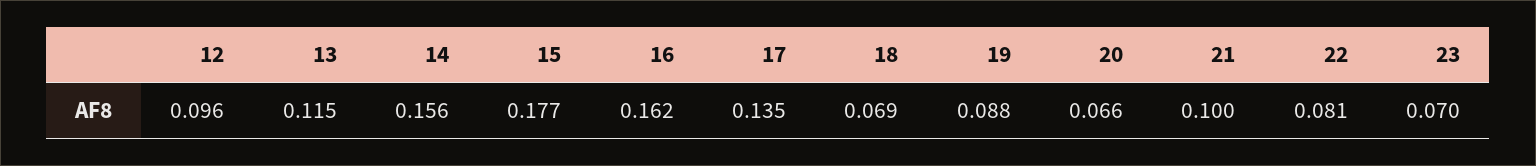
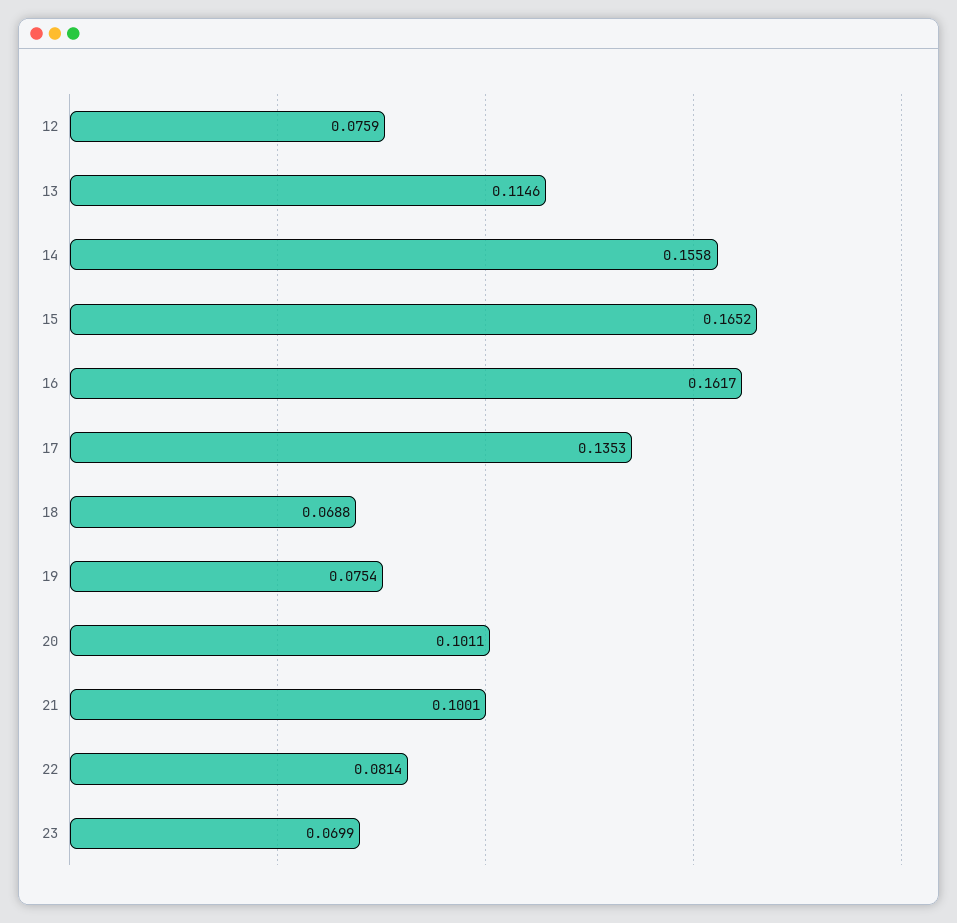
  {
-   "12": 0.096,
+   "12": 0.0759,
    "13": 0.1146,
    "14": 0.1558,
-   "15": 0.177,
+   "15": 0.1652,
    "16": 0.1617,
    "17": 0.1353,
    "18": 0.0688,
-   "19": 0.088,
+   "19": 0.0754,
-   "20": 0.066,
+   "20": 0.1011,
    "21": 0.1001,
    "22": 0.0814,
    "23": 0.0699
  }

